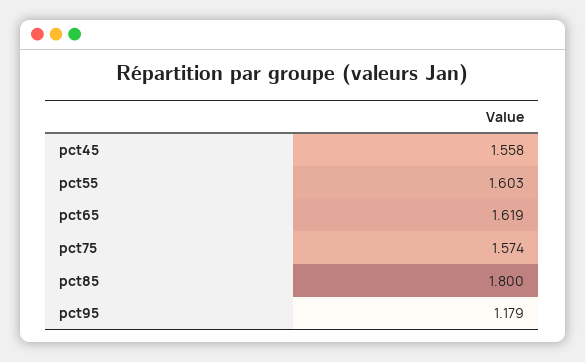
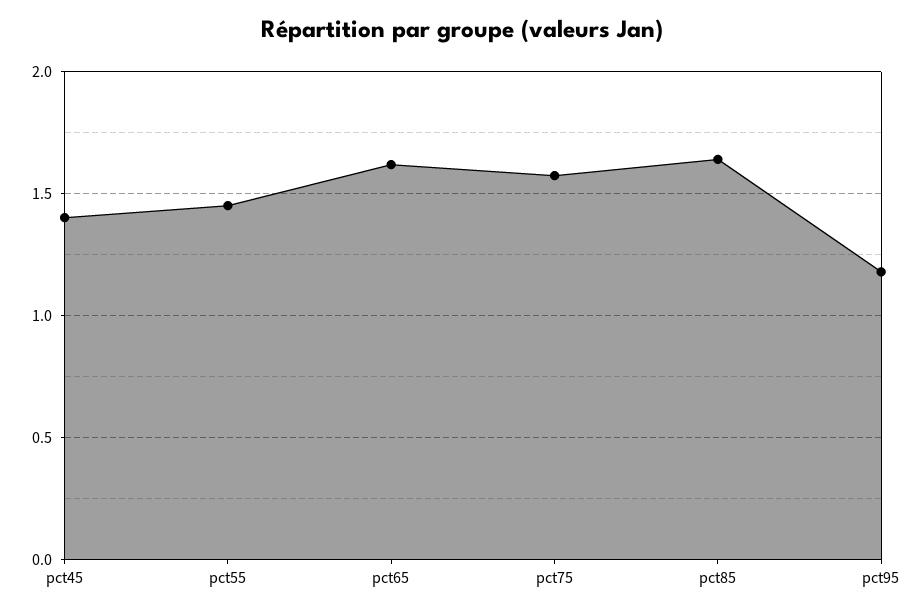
  {
-   "pct45": 1.558,
+   "pct45": 1.4,
-   "pct55": 1.603,
+   "pct55": 1.45,
    "pct65": 1.619,
    "pct75": 1.574,
-   "pct85": 1.8,
+   "pct85": 1.65,
    "pct95": 1.179
  }

